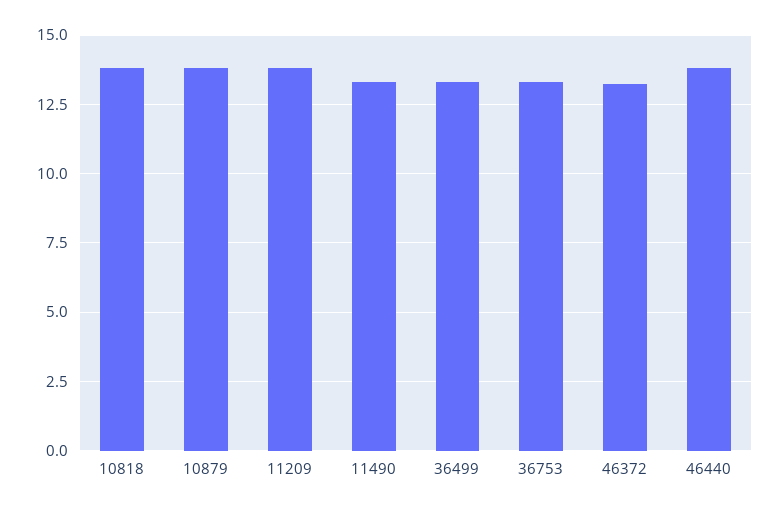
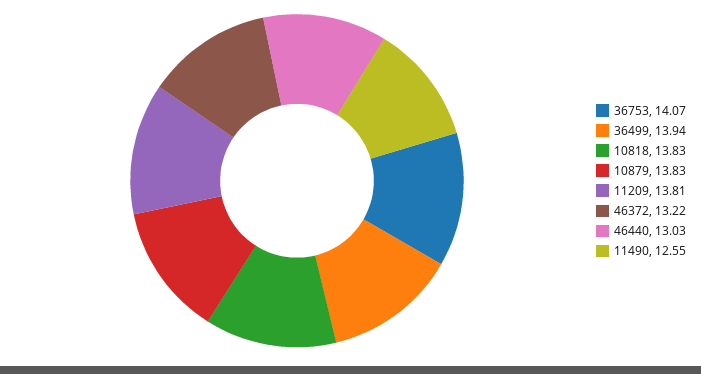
  {
    "10818": 13.83,
    "10879": 13.83,
    "11209": 13.81,
-   "11490": 13.25,
+   "11490": 12.55,
-   "36499": 13.25,
+   "36499": 13.94,
-   "36753": 13.25,
+   "36753": 14.07,
    "46372": 13.22,
-   "46440": 13.75
+   "46440": 13.03
  }

